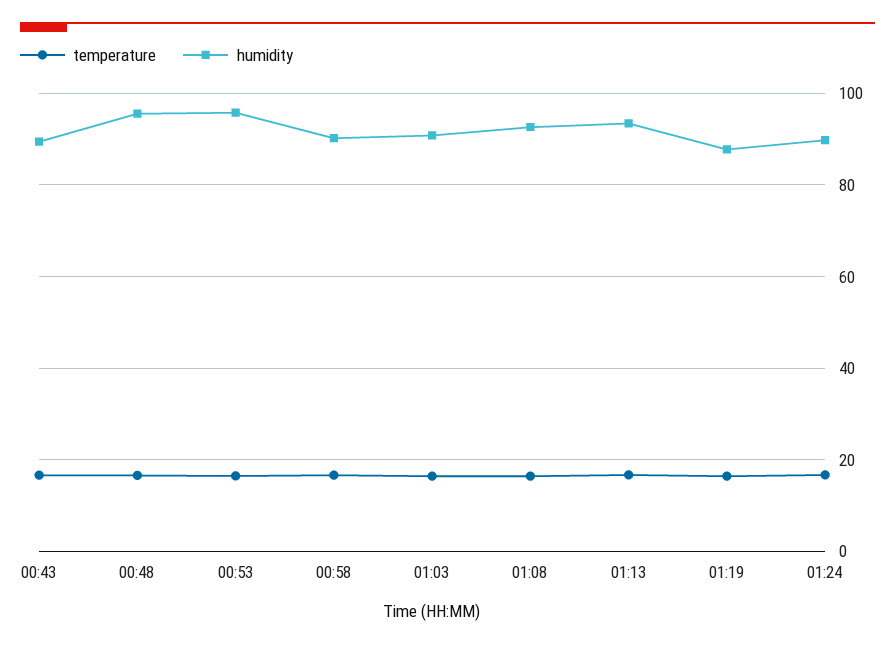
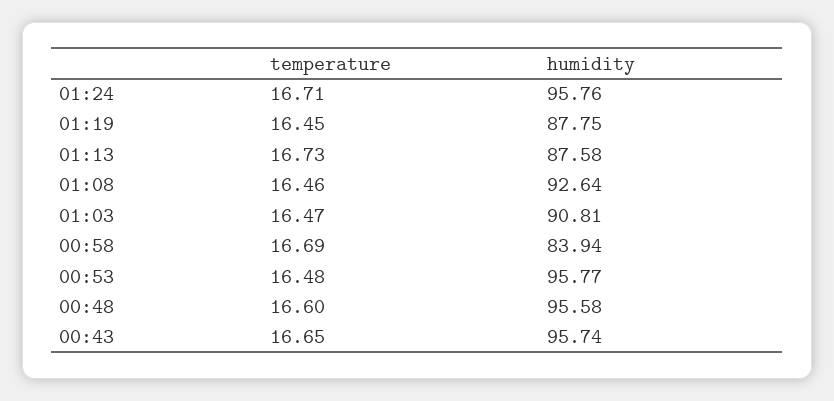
  {
    "temperature": {
      "00:43": 16.65,
      "00:48": 16.6,
      "00:53": 16.48,
      "00:58": 16.69,
      "01:03": 16.47,
      "01:08": 16.46,
      "01:13": 16.73,
      "01:19": 16.45,
      "01:24": 16.71
    },
    "humidity": {
-     "00:43": 90,
+     "00:43": 95.74,
      "00:48": 95.58,
      "00:53": 95.77,
-     "00:58": 90,
+     "00:58": 83.94,
      "01:03": 90.81,
      "01:08": 92.64,
-     "01:13": 94,
+     "01:13": 87.58,
      "01:19": 87.75,
-     "01:24": 90
+     "01:24": 95.76
    }
  }

